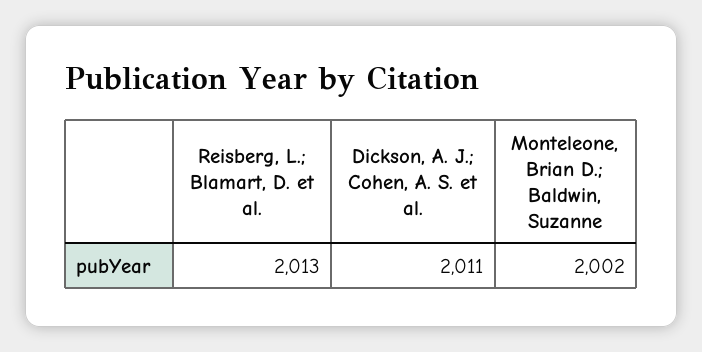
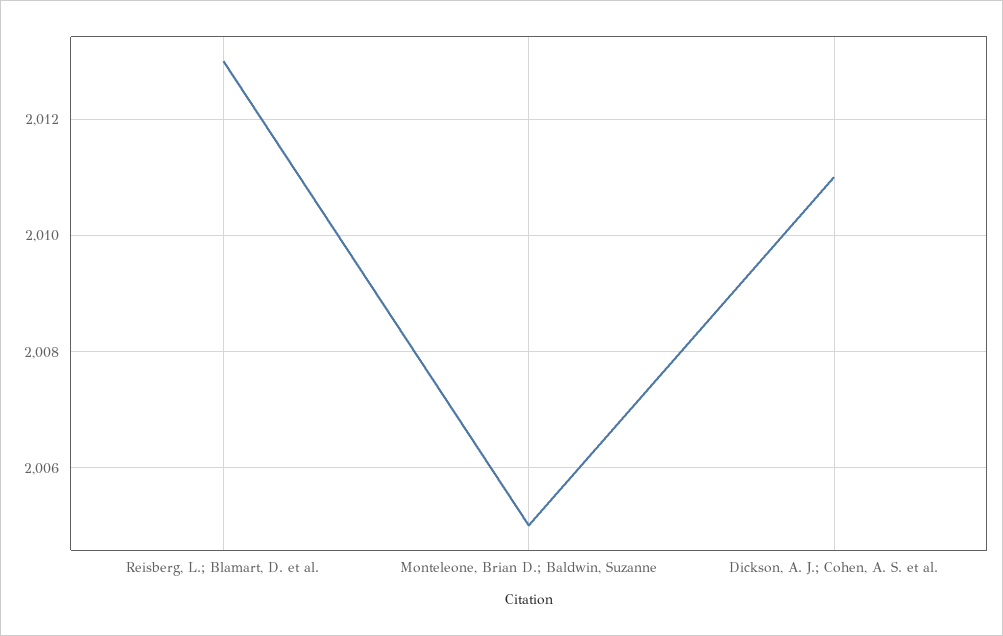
  {
    "Reisberg, L.; Blamart, D. et al.": 2013,
    "Dickson, A. J.; Cohen, A. S. et al.": 2011,
-   "Monteleone, Brian D.; Baldwin, Suzanne": 2002
+   "Monteleone, Brian D.; Baldwin, Suzanne": 2005
  }

